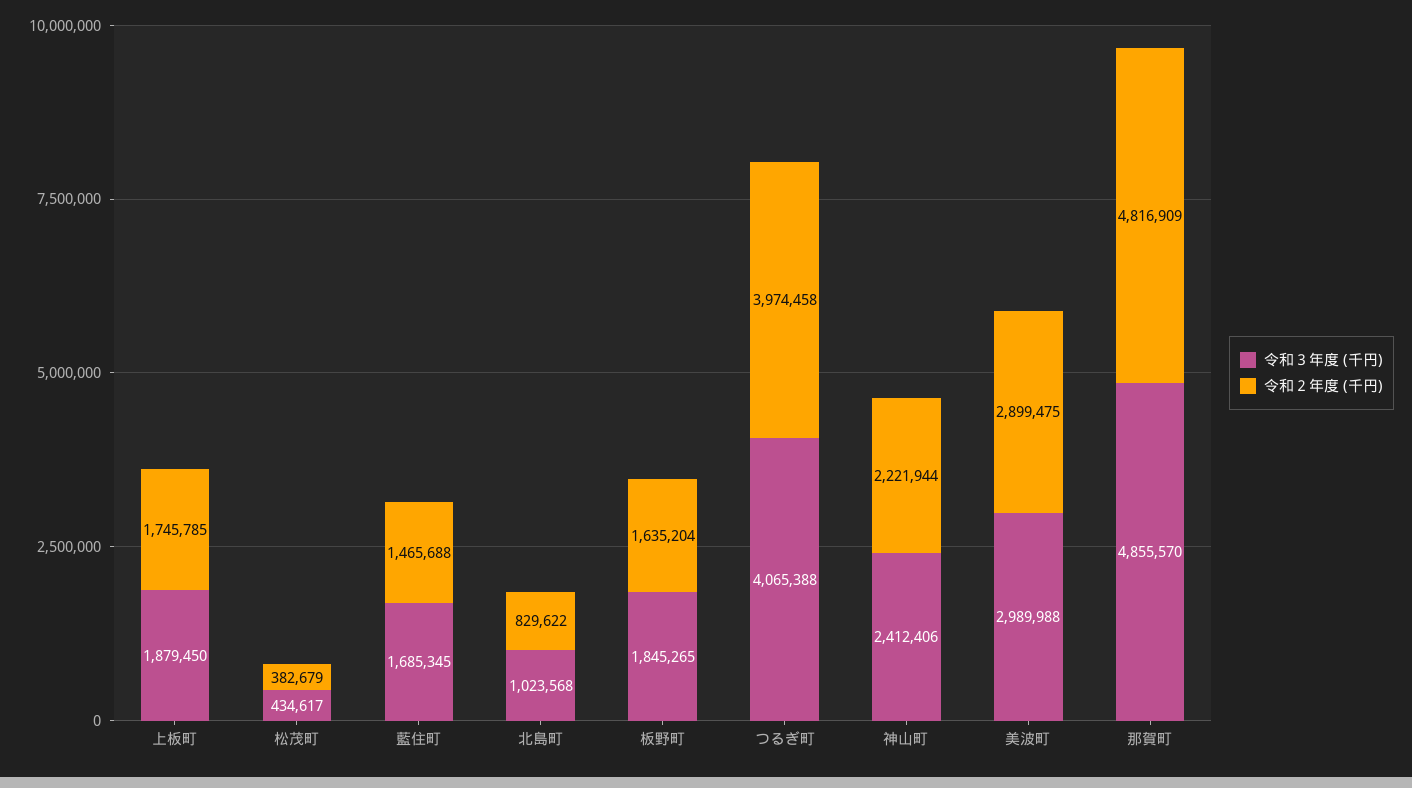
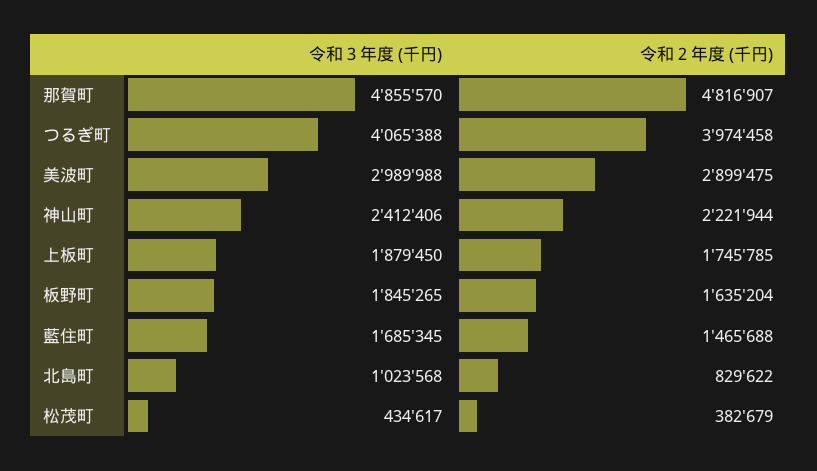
  {
    "令和３年度 (千円)": {
      "上板町": 1879450,
      "松茂町": 434617,
      "藍住町": 1685345,
      "北島町": 1023568,
      "板野町": 1845265,
      "つるぎ町": 4065388,
      "神山町": 2412406,
      "美波町": 2989988,
      "那賀町": 4855570
    },
    "令和２年度 (千円)": {
      "上板町": 1745785,
      "松茂町": 382679,
      "藍住町": 1465688,
      "北島町": 829622,
      "板野町": 1635204,
      "つるぎ町": 3974458,
      "神山町": 2221944,
      "美波町": 2899475,
-     "那賀町": 4816909
+     "那賀町": 4816907
    }
  }

